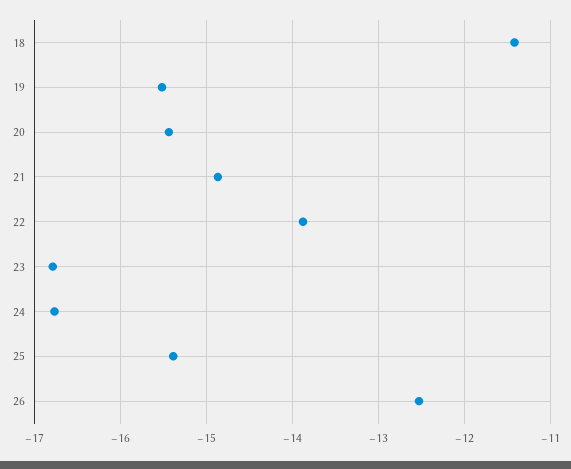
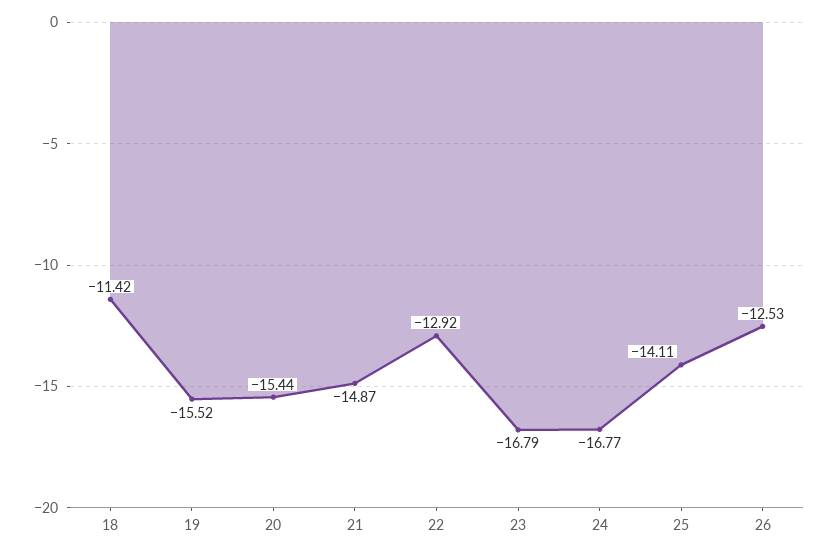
  {
    "18": -11.42,
    "19": -15.52,
    "20": -15.44,
    "21": -14.87,
-   "22": -13.9,
+   "22": -12.92,
    "23": -16.79,
    "24": -16.77,
-   "25": -15.4,
+   "25": -14.11,
    "26": -12.53
  }

